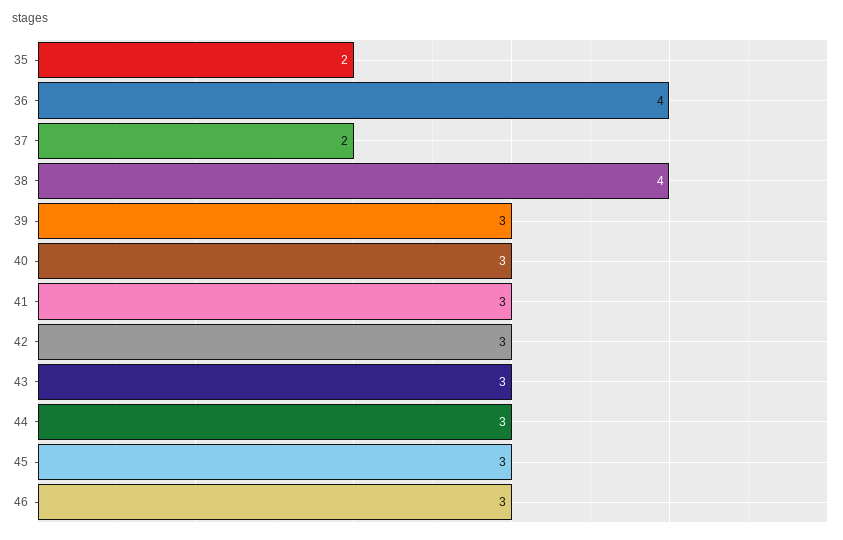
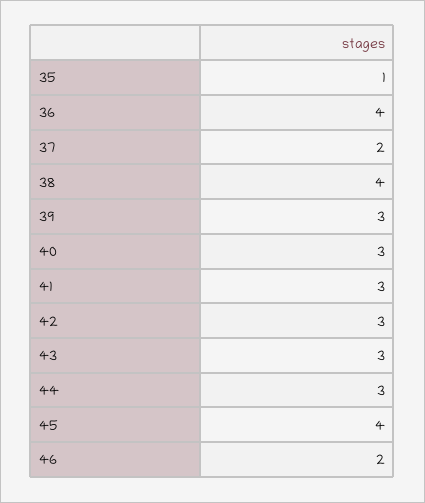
  {
-   "35": 2,
+   "35": 1,
    "36": 4,
    "37": 2,
    "38": 4,
    "39": 3,
    "40": 3,
    "41": 3,
    "42": 3,
    "43": 3,
    "44": 3,
-   "45": 3,
+   "45": 4,
-   "46": 3
+   "46": 2
  }

